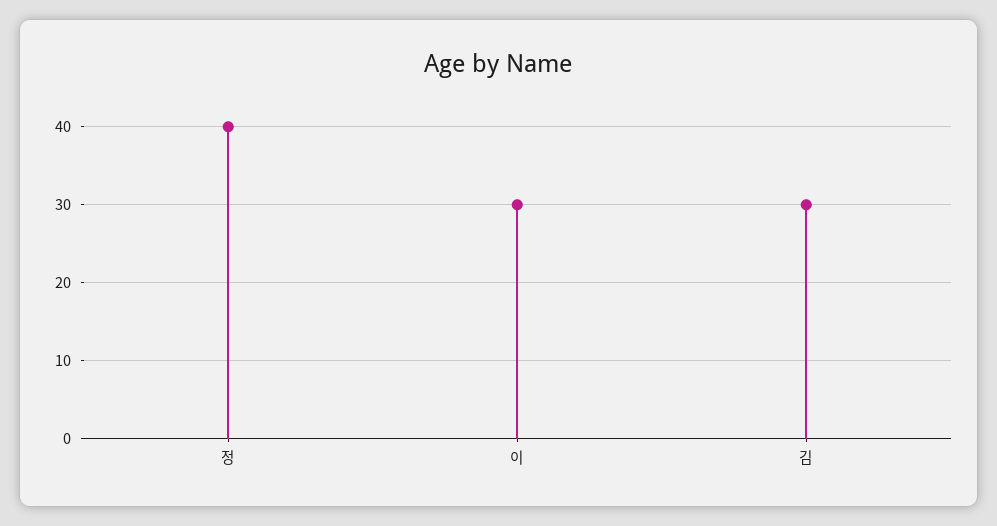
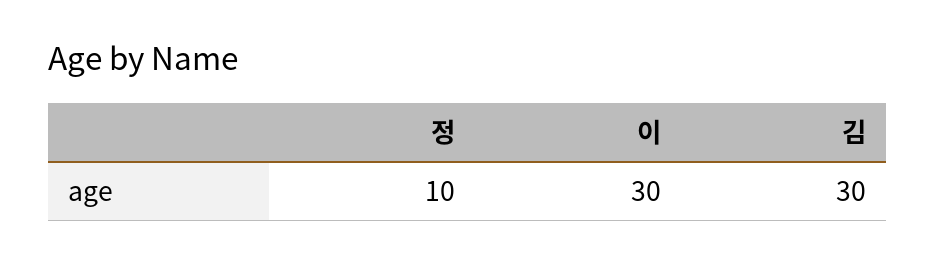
  {
-   "정": 40,
+   "정": 10,
    "이": 30,
    "김": 30
  }

